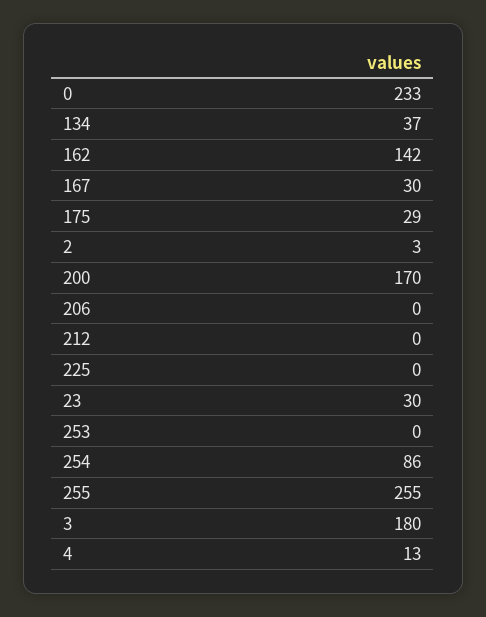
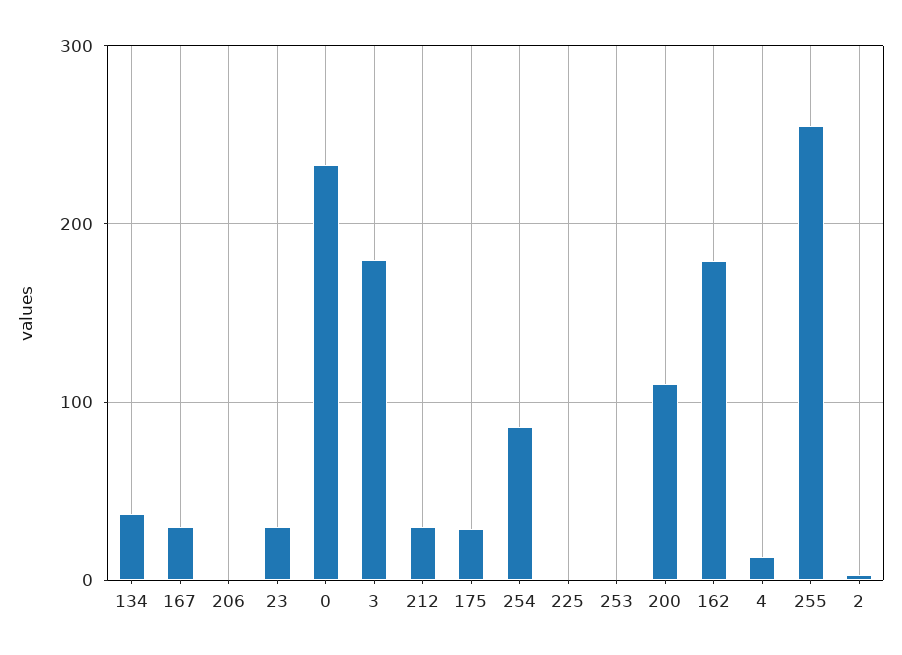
  {
    "0": 233,
    "134": 37,
-   "162": 142,
+   "162": 180,
    "167": 30,
    "175": 29,
    "2": 3,
-   "200": 170,
+   "200": 110,
    "206": 0,
-   "212": 0,
+   "212": 30,
    "225": 0,
    "23": 30,
    "253": 0,
    "254": 86,
    "255": 255,
    "3": 180,
    "4": 13
  }

